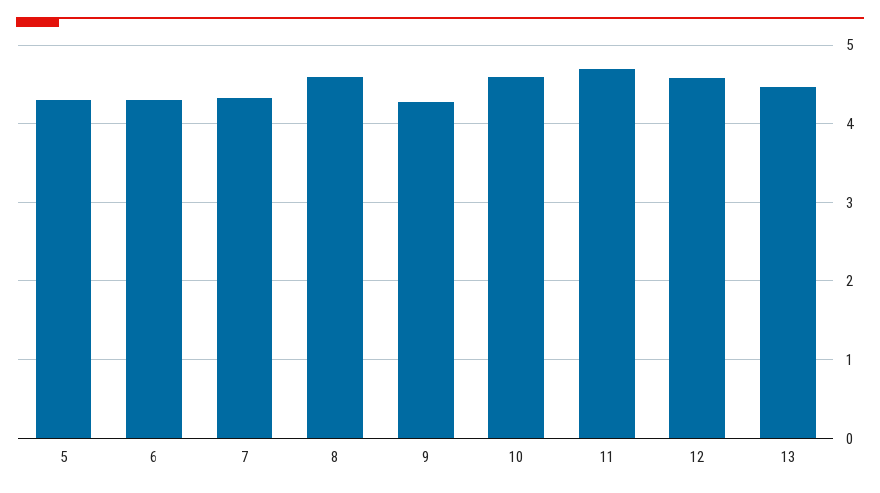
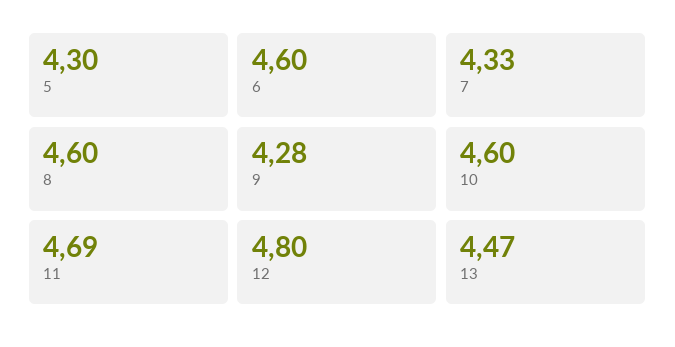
  {
    "5": 4.3,
-   "6": 4.3,
+   "6": 4.6,
    "7": 4.33,
    "8": 4.6,
    "9": 4.28,
    "10": 4.6,
    "11": 4.69,
-   "12": 4.6,
+   "12": 4.8,
    "13": 4.47
  }

